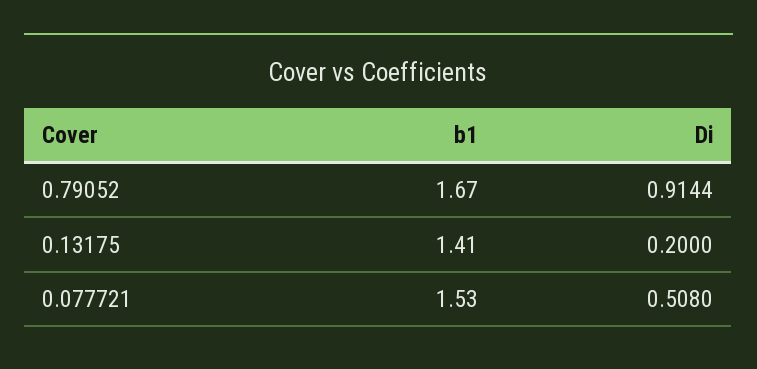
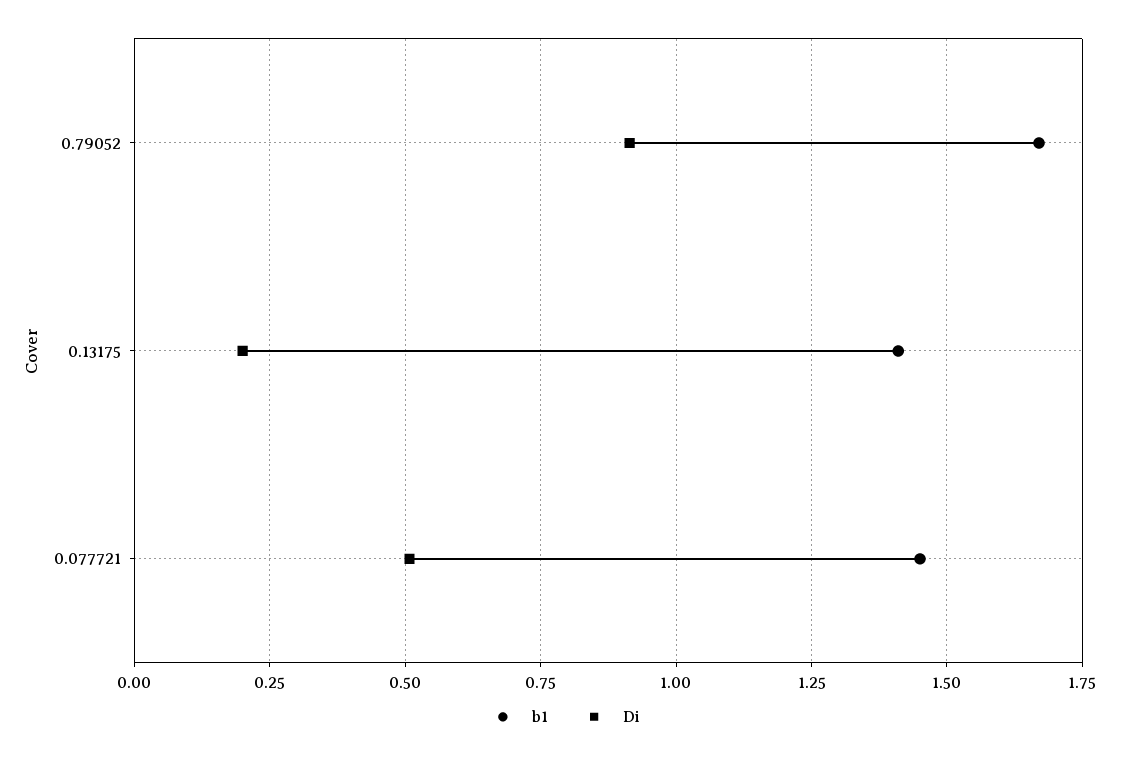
  {
    "b1": {
      "0.79052": 1.67,
      "0.13175": 1.41,
-     "0.077721": 1.53
+     "0.077721": 1.45
    },
    "Di": {
      "0.79052": 0.9144,
      "0.13175": 0.2,
      "0.077721": 0.508
    }
  }

